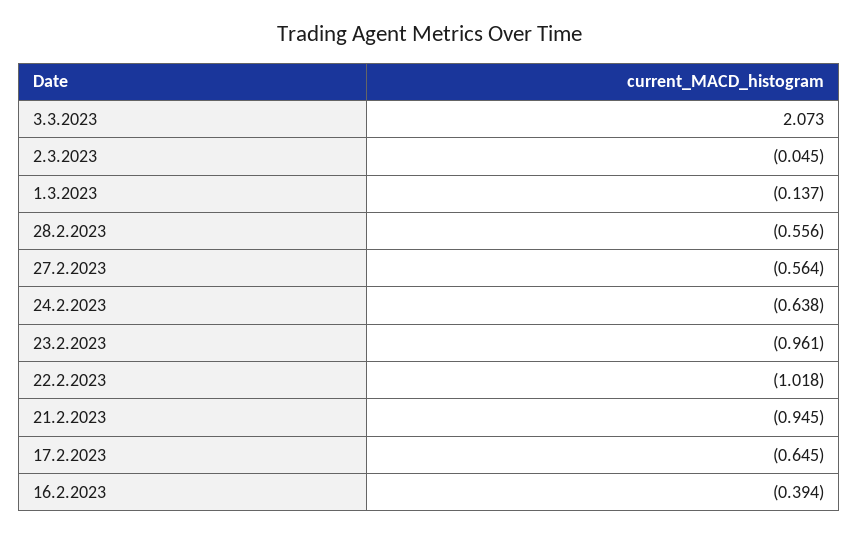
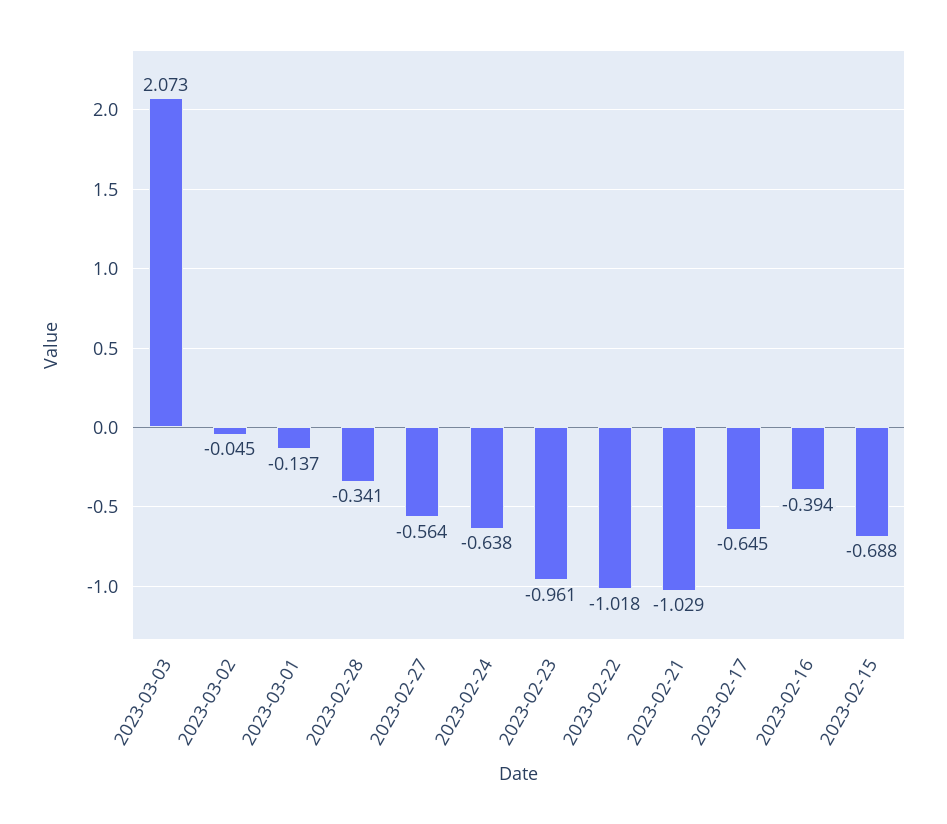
  {
    "3.3.2023": 2.073,
    "2.3.2023": -0.045,
    "1.3.2023": -0.137,
-   "28.2.2023": -0.556,
+   "28.2.2023": -0.341,
    "27.2.2023": -0.564,
    "24.2.2023": -0.638,
    "23.2.2023": -0.961,
    "22.2.2023": -1.018,
-   "21.2.2023": -0.945,
+   "21.2.2023": -1.029,
    "17.2.2023": -0.645,
-   "16.2.2023": -0.394
+   "16.2.2023": -0.394,
+   "2023-02-15": -0.688
  }

